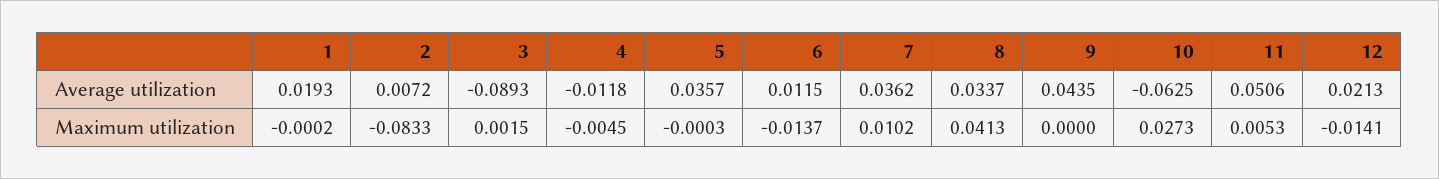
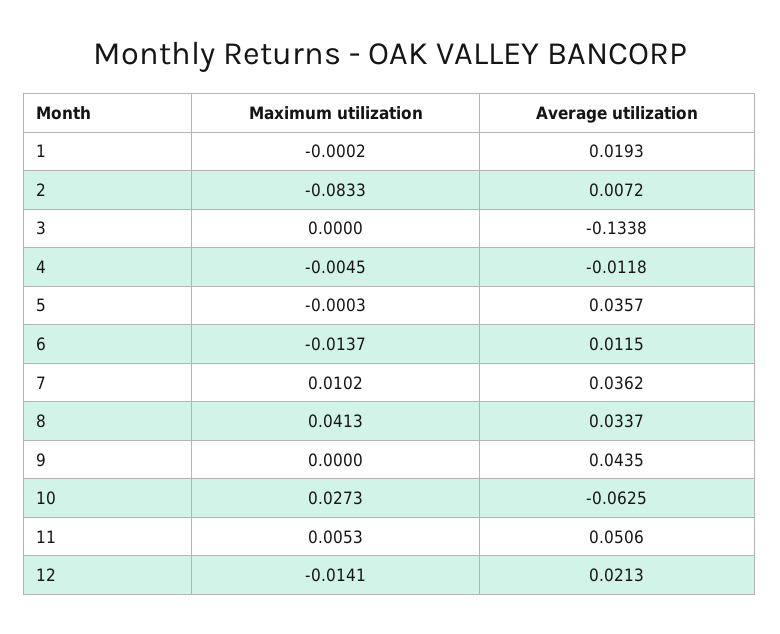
  {
    "1": {
      "Average utilization": 0.0193,
      "Maximum utilization": -0.0002
    },
    "2": {
      "Average utilization": 0.0072,
      "Maximum utilization": -0.0833
    },
    "3": {
-     "Average utilization": -0.0893,
+     "Average utilization": -0.1338,
-     "Maximum utilization": 0.0015
+     "Maximum utilization": 0
    },
    "4": {
      "Average utilization": -0.0118,
      "Maximum utilization": -0.0045
    },
    "5": {
      "Average utilization": 0.0357,
      "Maximum utilization": -0.0003
    },
    "6": {
      "Average utilization": 0.0115,
      "Maximum utilization": -0.0137
    },
    "7": {
      "Average utilization": 0.0362,
      "Maximum utilization": 0.0102
    },
    "8": {
      "Average utilization": 0.0337,
      "Maximum utilization": 0.0413
    },
    "9": {
      "Average utilization": 0.0435,
      "Maximum utilization": 0
    },
    "10": {
      "Average utilization": -0.0625,
      "Maximum utilization": 0.0273
    },
    "11": {
      "Average utilization": 0.0506,
      "Maximum utilization": 0.0053
    },
    "12": {
      "Average utilization": 0.0213,
      "Maximum utilization": -0.0141
    }
  }

